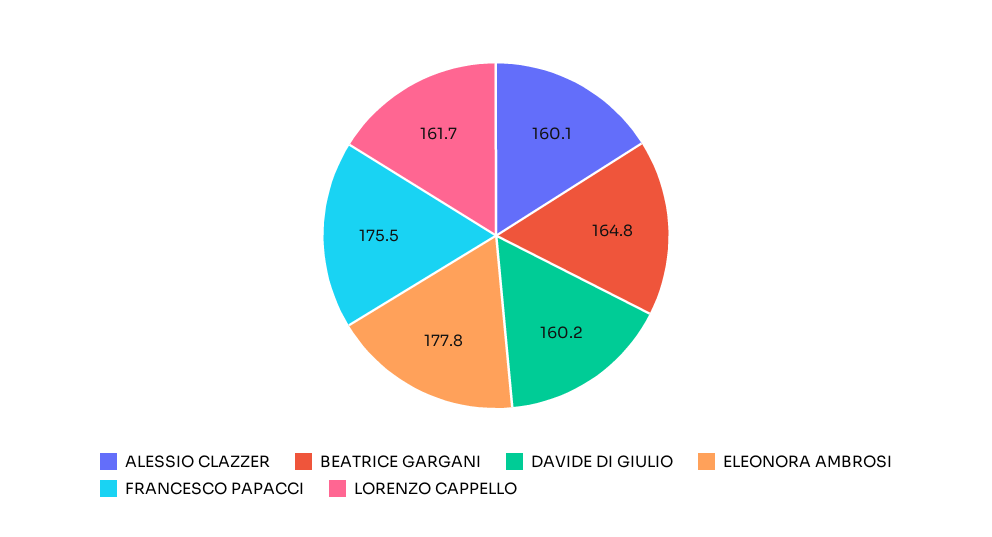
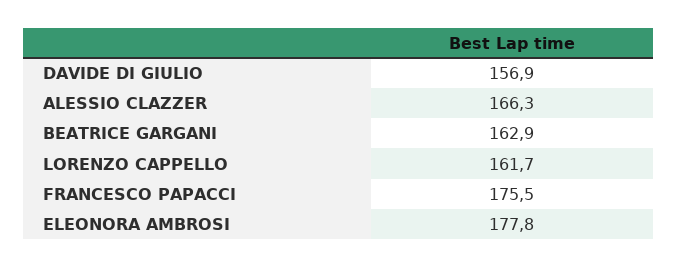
  {
-   "ALESSIO CLAZZER": 160.1,
+   "ALESSIO CLAZZER": 166.3,
-   "BEATRICE GARGANI": 164.8,
+   "BEATRICE GARGANI": 162.9,
-   "DAVIDE DI GIULIO": 160.2,
+   "DAVIDE DI GIULIO": 156.9,
    "ELEONORA AMBROSI": 177.8,
    "FRANCESCO PAPACCI": 175.5,
    "LORENZO CAPPELLO": 161.7
  }

